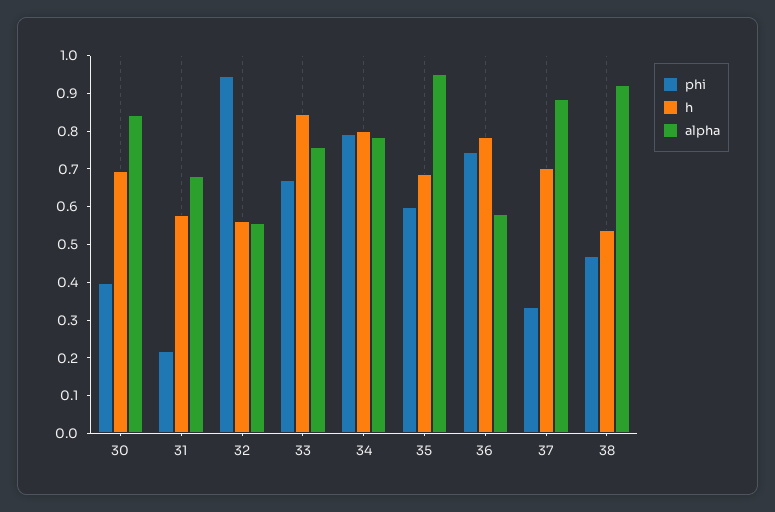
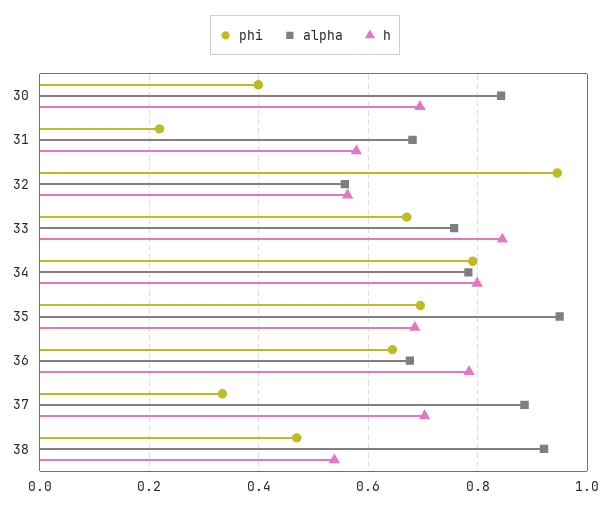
  {
    "phi": {
      "30": 0.4,
      "31": 0.22,
      "32": 0.94,
      "33": 0.68,
      "34": 0.8,
-     "35": 0.6,
+     "35": 0.7,
-     "36": 0.75,
+     "36": 0.64,
      "37": 0.34,
      "38": 0.46
    },
    "h": {
      "30": 0.7,
      "31": 0.58,
      "32": 0.56,
      "33": 0.84,
      "34": 0.8,
      "35": 0.68,
      "36": 0.78,
      "37": 0.7,
      "38": 0.54
    },
    "alpha": {
      "30": 0.84,
      "31": 0.68,
      "32": 0.56,
      "33": 0.76,
      "34": 0.78,
      "35": 0.96,
-     "36": 0.575,
+     "36": 0.68,
      "37": 0.88,
      "38": 0.92
    }
  }

